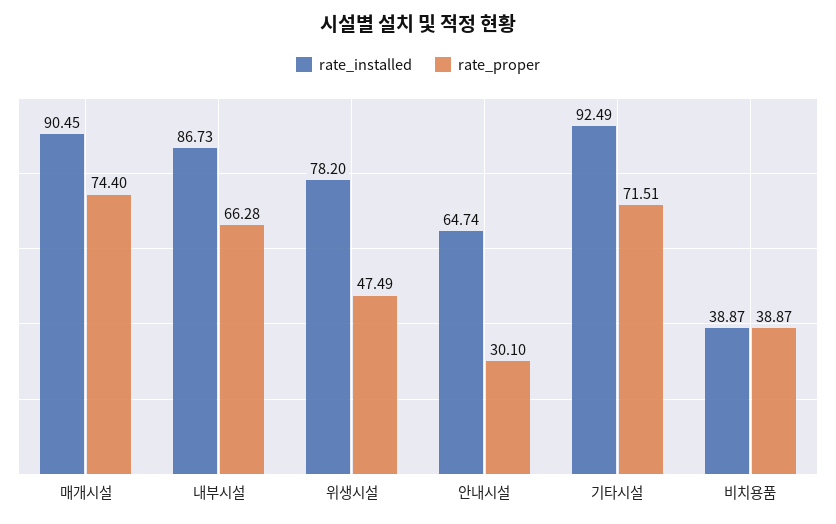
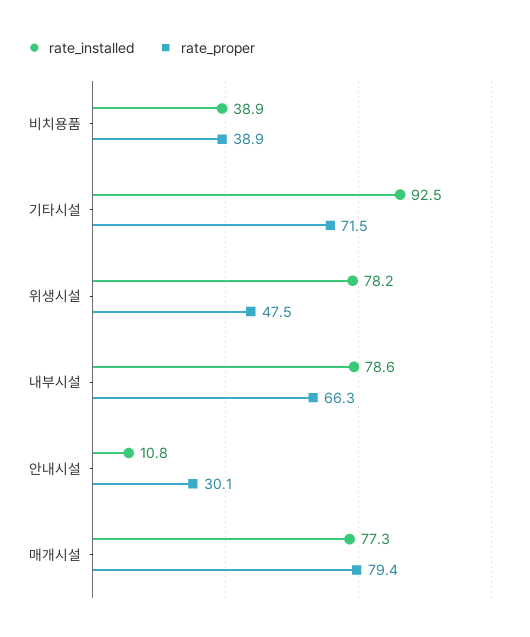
  {
    "rate_installed": {
-     "매개시설": 90.45,
+     "매개시설": 77.3,
-     "내부시설": 86.73,
+     "내부시설": 78.6,
      "위생시설": 78.2,
-     "안내시설": 64.74,
+     "안내시설": 10.8,
      "기타시설": 92.49,
      "비치용품": 38.87
    },
    "rate_proper": {
-     "매개시설": 74.4,
+     "매개시설": 79.4,
      "내부시설": 66.28,
      "위생시설": 47.49,
      "안내시설": 30.1,
      "기타시설": 71.51,
      "비치용품": 38.87
    }
  }

